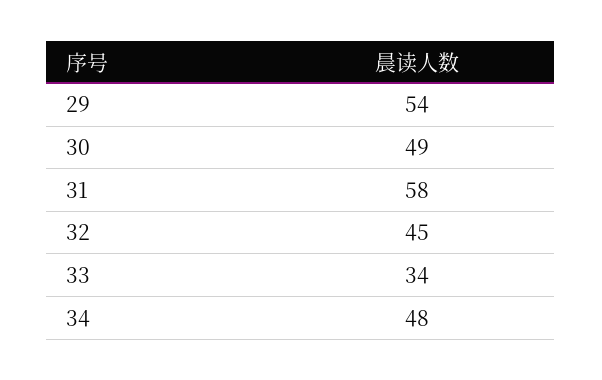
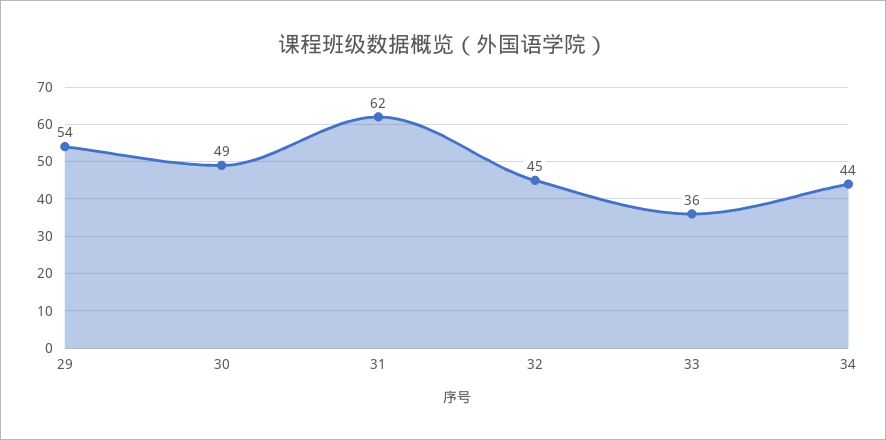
  {
    "29": 54,
    "30": 49,
-   "31": 58,
+   "31": 62,
    "32": 45,
-   "33": 34,
+   "33": 36,
-   "34": 48
+   "34": 44
  }

